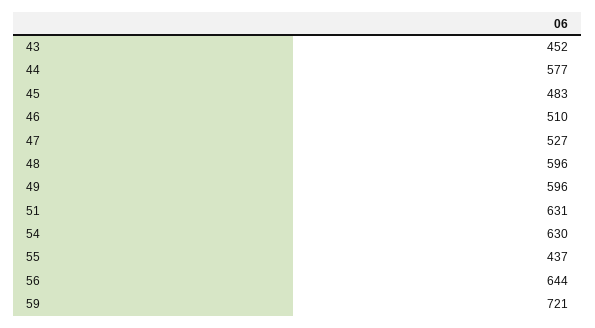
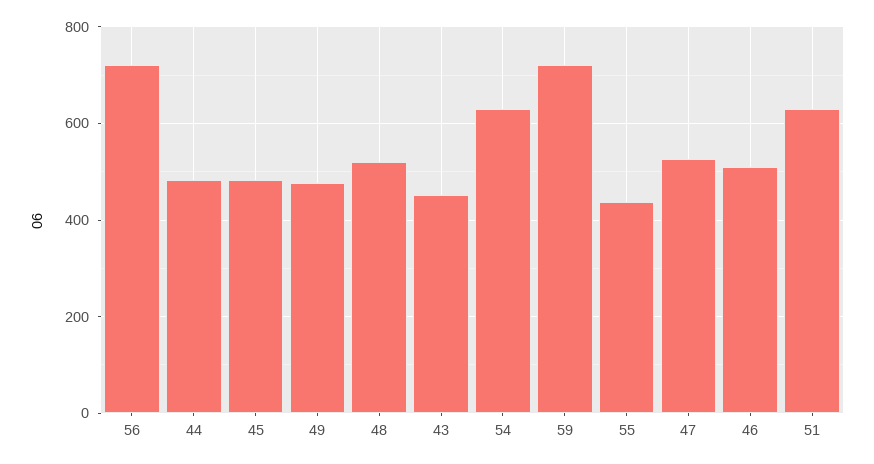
  {
    "43": 452,
-   "44": 577,
+   "44": 480,
    "45": 483,
    "46": 510,
    "47": 527,
-   "48": 596,
+   "48": 520,
-   "49": 596,
+   "49": 480,
    "51": 631,
    "54": 630,
    "55": 437,
-   "56": 644,
+   "56": 720,
    "59": 721
  }

